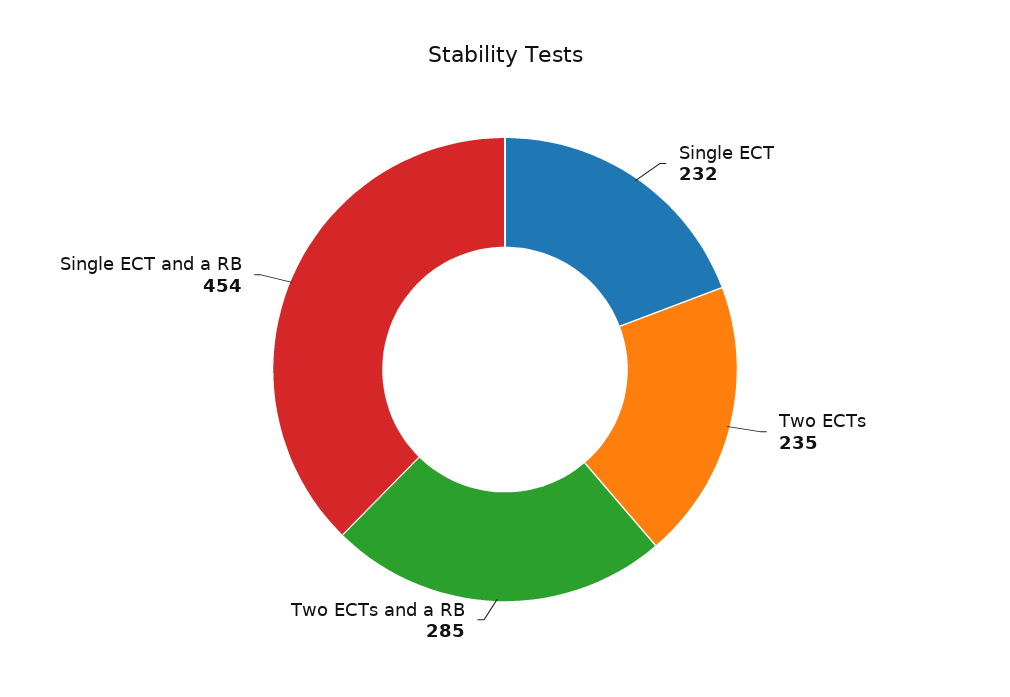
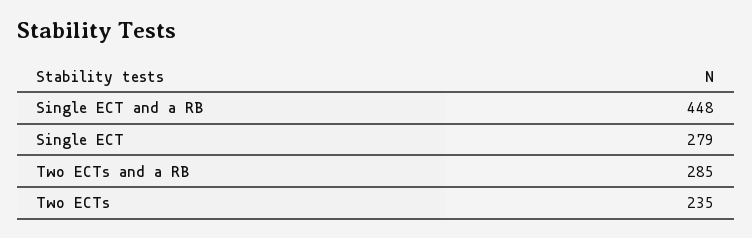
  {
-   "Single ECT": 232,
+   "Single ECT": 279,
    "Two ECTs": 235,
    "Two ECTs and a RB": 285,
-   "Single ECT and a RB": 454
+   "Single ECT and a RB": 448
  }

